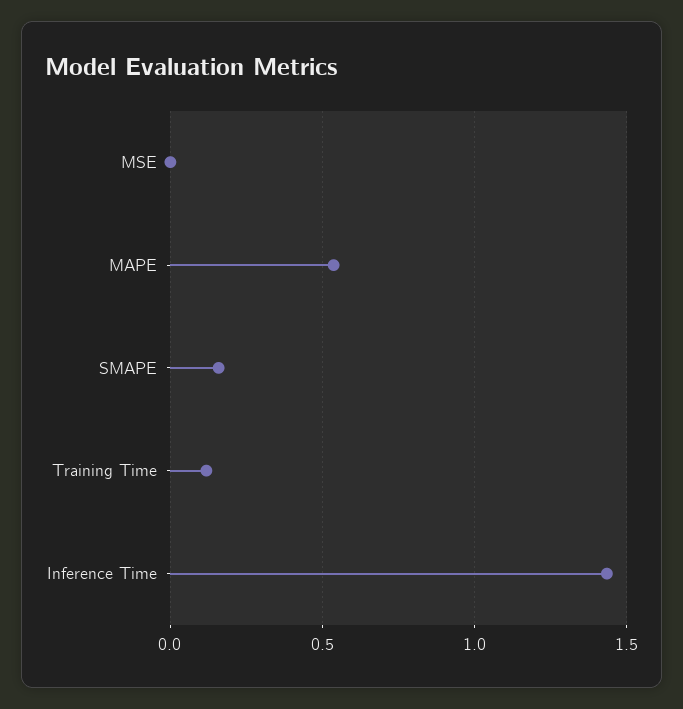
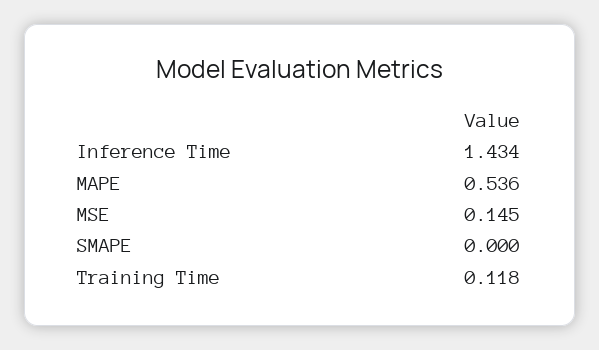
  {
-   "MSE": 0,
+   "MSE": 0.145,
    "MAPE": 0.536,
-   "SMAPE": 0.15,
+   "SMAPE": 0,
    "Training Time": 0.118,
    "Inference Time": 1.434
  }

